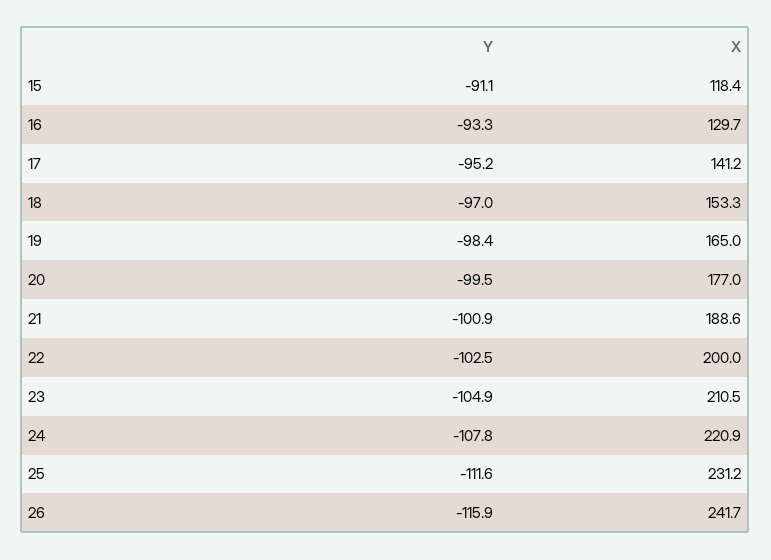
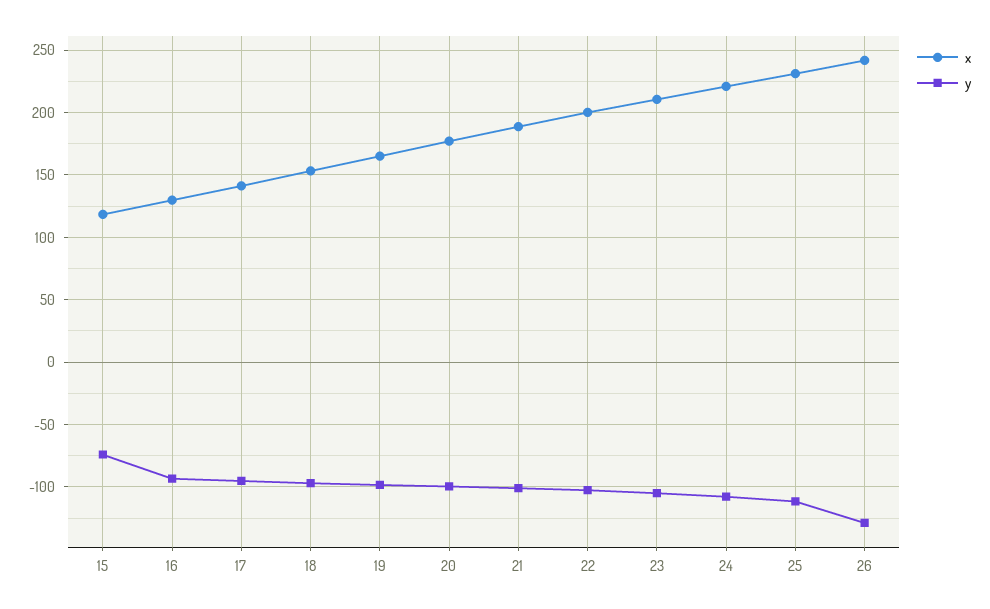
  {
    "Y": {
-     "15": -91.1,
+     "15": -75,
      "16": -93.3,
      "17": -95.2,
      "18": -97,
      "19": -98.4,
      "20": -99.5,
      "21": -100.9,
      "22": -102.5,
      "23": -104.9,
      "24": -107.8,
      "25": -111.6,
-     "26": -115.9
+     "26": -130
    },
    "X": {
      "15": 118.4,
      "16": 129.7,
      "17": 141.2,
      "18": 153.3,
      "19": 165,
      "20": 177,
      "21": 188.6,
      "22": 200,
      "23": 210.5,
      "24": 220.9,
      "25": 231.2,
      "26": 241.7
    }
  }

